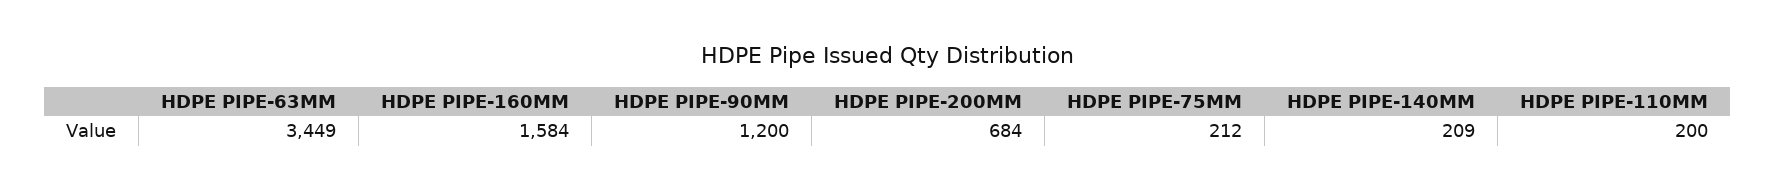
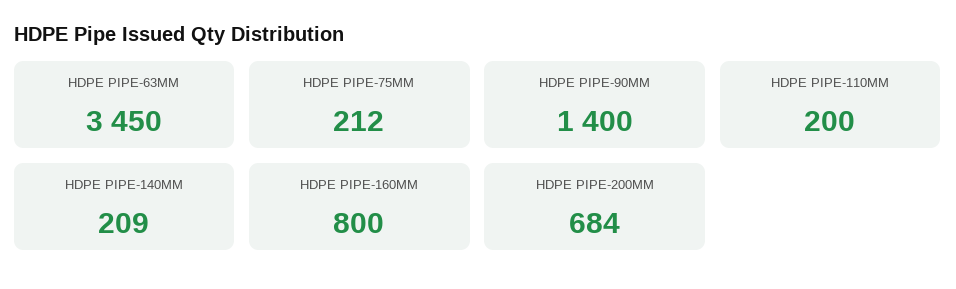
  {
-   "HDPE PIPE-63MM": 3449,
+   "HDPE PIPE-63MM": 3450,
-   "HDPE PIPE-160MM": 1584,
+   "HDPE PIPE-160MM": 800,
-   "HDPE PIPE-90MM": 1200,
+   "HDPE PIPE-90MM": 1400,
    "HDPE PIPE-200MM": 684,
    "HDPE PIPE-75MM": 212,
    "HDPE PIPE-140MM": 209,
    "HDPE PIPE-110MM": 200
  }

